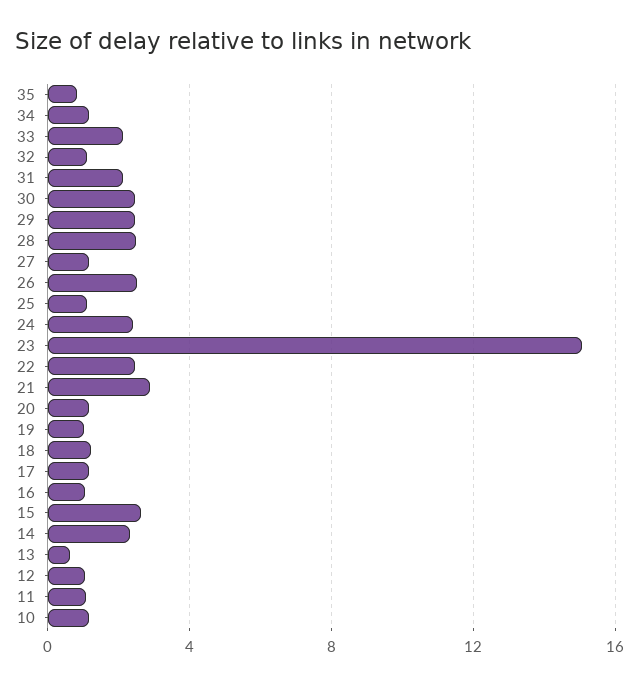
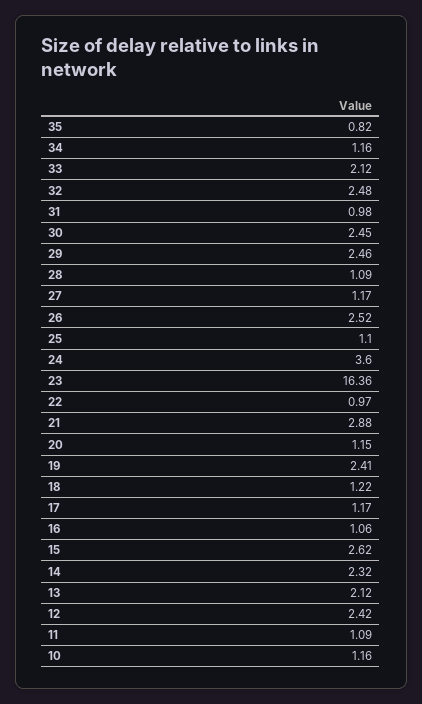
  {
    "35": 0.82,
    "34": 1.16,
    "33": 2.12,
-   "32": 1,
+   "32": 2.48,
-   "31": 2,
+   "31": 0.98,
    "30": 2.45,
    "29": 2.46,
-   "28": 2.5,
+   "28": 1.09,
    "27": 1.17,
    "26": 2.52,
    "25": 1.1,
-   "24": 2.5,
+   "24": 3.6,
-   "23": 15,
+   "23": 16.36,
-   "22": 2.5,
+   "22": 0.97,
    "21": 2.88,
    "20": 1.15,
-   "19": 1,
+   "19": 2.41,
    "18": 1.22,
    "17": 1.17,
    "16": 1.06,
    "15": 2.62,
    "14": 2.32,
-   "13": 0.5,
+   "13": 2.12,
-   "12": 1,
+   "12": 2.42,
    "11": 1.09,
    "10": 1.16
  }

